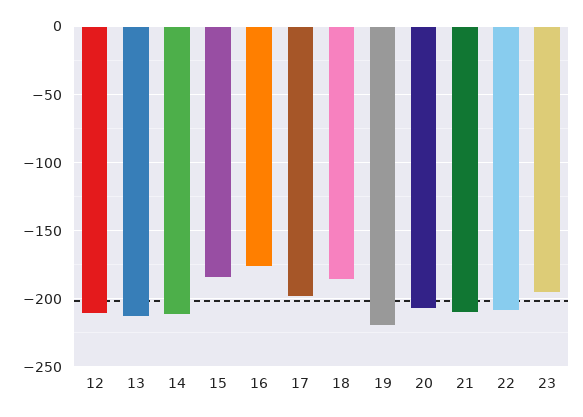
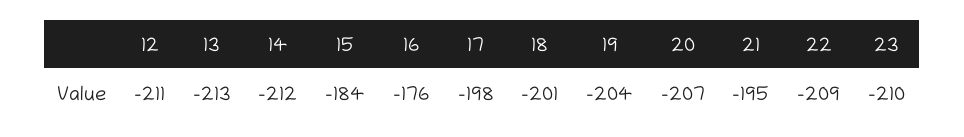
  {
    "12": -211,
    "13": -213,
    "14": -212,
    "15": -184,
    "16": -176,
    "17": -198,
-   "18": -185,
+   "18": -201,
-   "19": -220,
+   "19": -204,
    "20": -207,
-   "21": -210,
+   "21": -195,
    "22": -209,
-   "23": -195
+   "23": -210
  }

